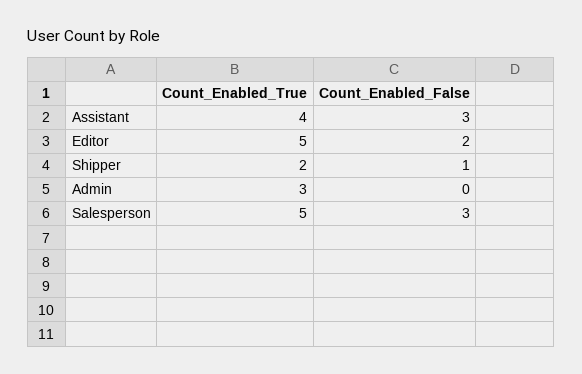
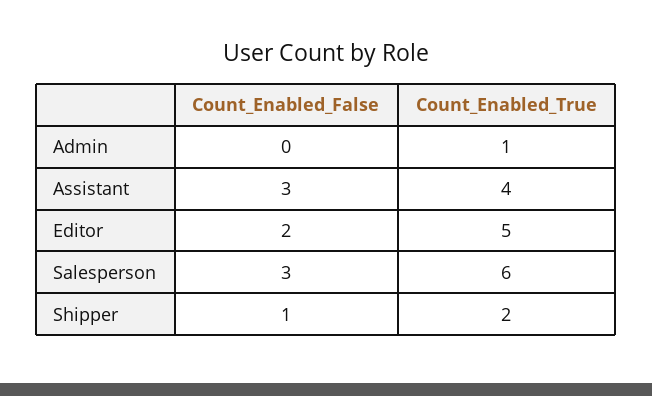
  {
    "Count_Enabled_True": {
      "Assistant": 4,
      "Editor": 5,
      "Shipper": 2,
-     "Admin": 3,
+     "Admin": 1,
-     "Salesperson": 5
+     "Salesperson": 6
    },
    "Count_Enabled_False": {
      "Assistant": 3,
      "Editor": 2,
      "Shipper": 1,
      "Admin": 0,
      "Salesperson": 3
    }
  }

